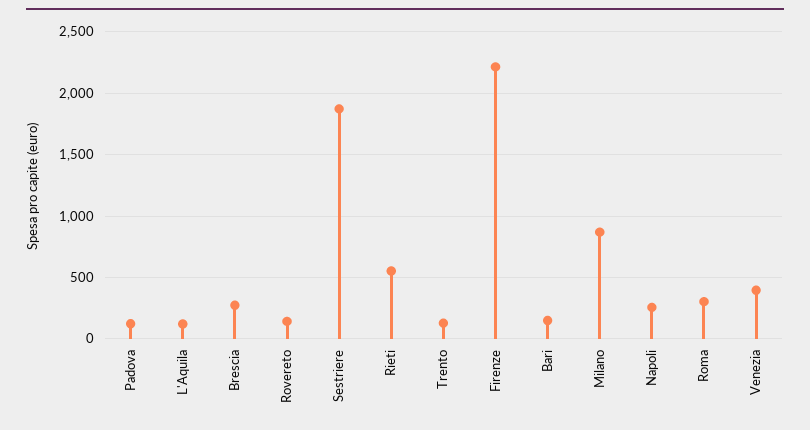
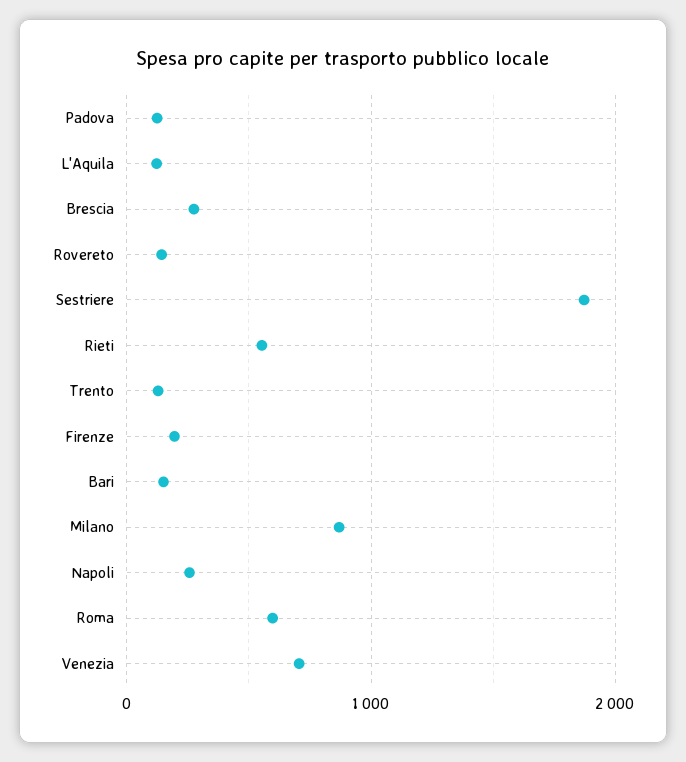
  {
    "Padova": 100,
    "L'Aquila": 100,
    "Brescia": 250,
    "Rovereto": 150,
    "Sestriere": 1850,
    "Rieti": 550,
    "Trento": 150,
-   "Firenze": 2200,
+   "Firenze": 200,
    "Bari": 150,
    "Milano": 850,
    "Napoli": 250,
-   "Roma": 300,
+   "Roma": 600,
-   "Venezia": 400
+   "Venezia": 700
  }

